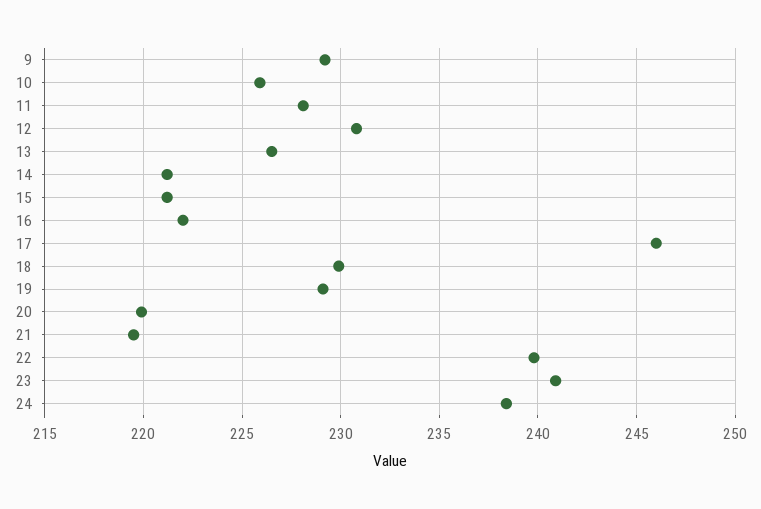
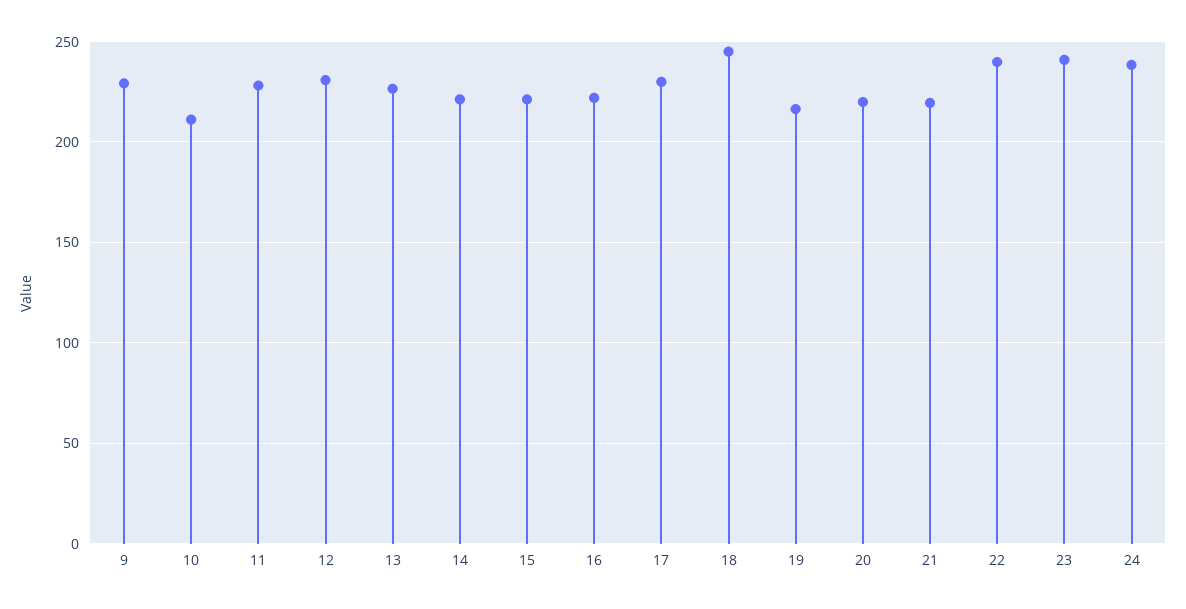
  {
    "9": 229,
-   "10": 226,
+   "10": 210,
    "11": 228,
    "12": 231,
    "13": 226.5,
    "14": 221,
    "15": 221,
    "16": 222,
-   "17": 246,
+   "17": 230,
-   "18": 230,
+   "18": 245,
-   "19": 229,
+   "19": 215,
    "20": 220,
    "21": 219.5,
    "22": 240,
    "23": 241,
    "24": 238.5
  }

